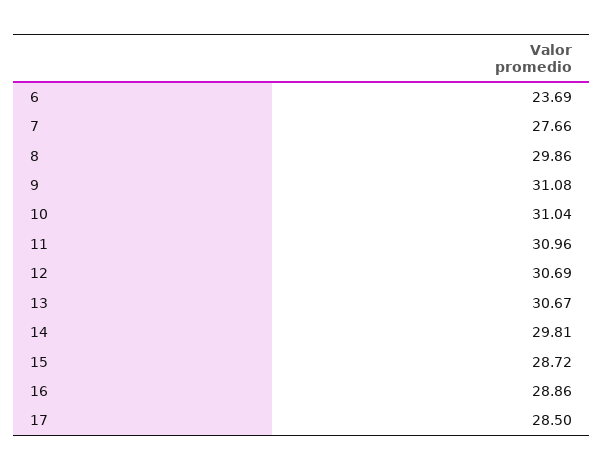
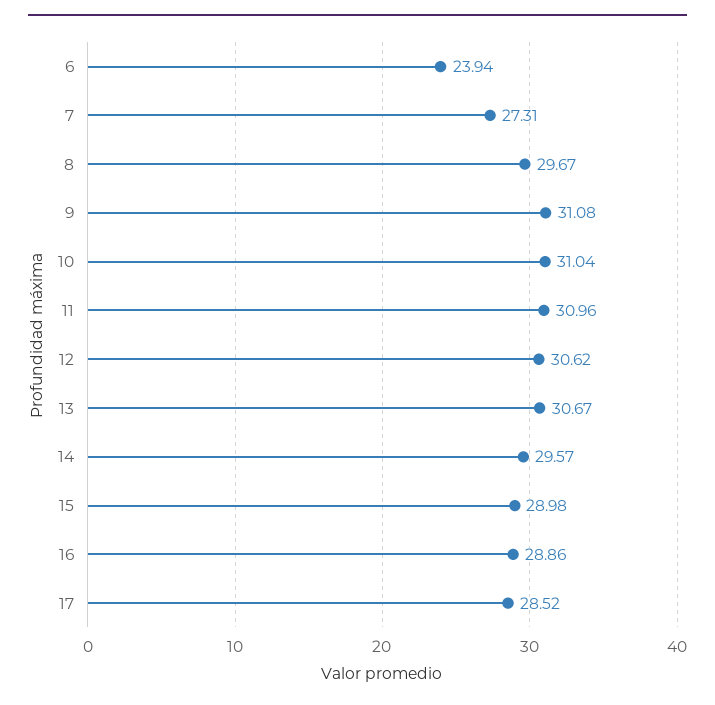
  {
-   "6": 23.69,
+   "6": 23.94,
-   "7": 27.66,
+   "7": 27.31,
-   "8": 29.86,
+   "8": 29.67,
    "9": 31.08,
    "10": 31.04,
    "11": 30.96,
-   "12": 30.69,
+   "12": 30.62,
    "13": 30.67,
-   "14": 29.81,
+   "14": 29.57,
-   "15": 28.72,
+   "15": 28.98,
    "16": 28.86,
-   "17": 28.5
+   "17": 28.52
  }

